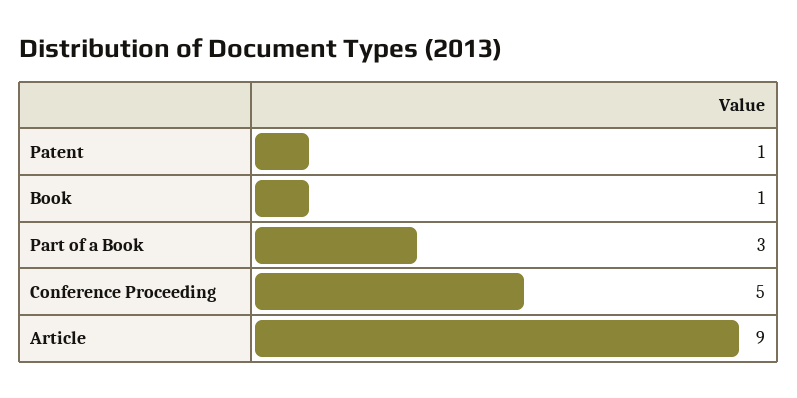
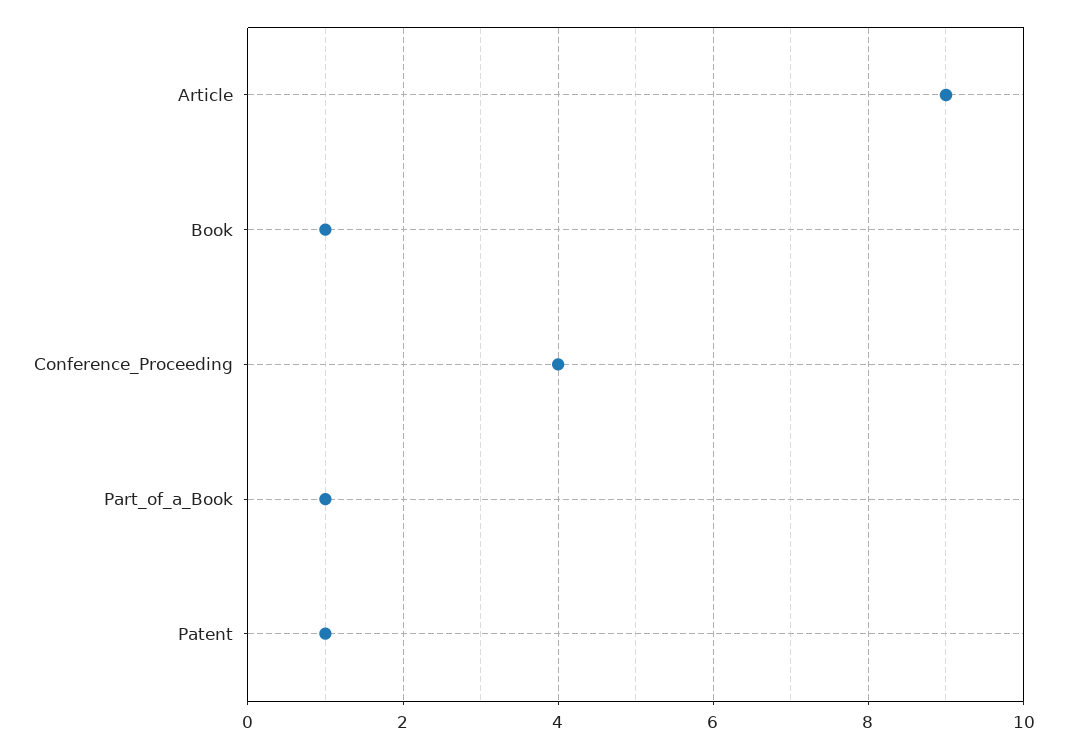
  {
    "Patent": 1,
    "Book": 1,
-   "Part of a Book": 3,
+   "Part of a Book": 1,
-   "Conference Proceeding": 5,
+   "Conference Proceeding": 4,
    "Article": 9
  }

